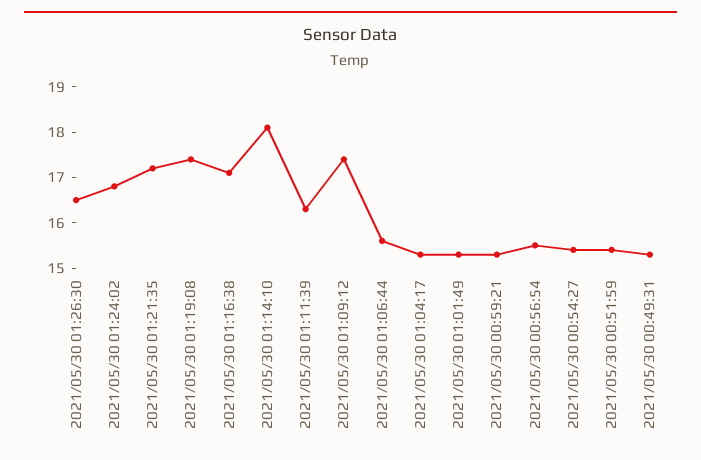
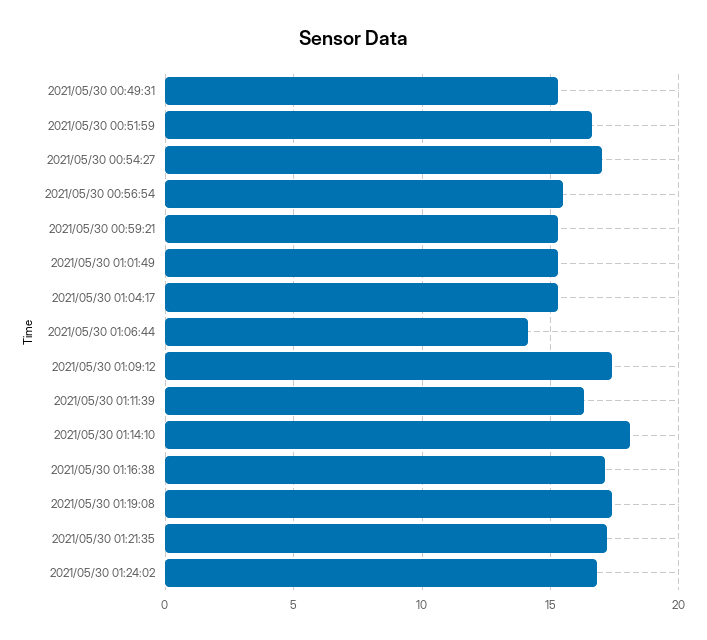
  {
-   "2021/05/30 01:26:30": 16.5,
    "2021/05/30 01:24:02": 17,
    "2021/05/30 01:21:35": 17,
    "2021/05/30 01:19:08": 17.5,
    "2021/05/30 01:16:38": 17,
    "2021/05/30 01:14:10": 18,
    "2021/05/30 01:11:39": 16.5,
    "2021/05/30 01:09:12": 17.5,
-   "2021/05/30 01:06:44": 15.5,
+   "2021/05/30 01:06:44": 14,
    "2021/05/30 01:04:17": 15.5,
    "2021/05/30 01:01:49": 15.5,
    "2021/05/30 00:59:21": 15.5,
    "2021/05/30 00:56:54": 15.5,
-   "2021/05/30 00:54:27": 15.5,
+   "2021/05/30 00:54:27": 17,
-   "2021/05/30 00:51:59": 15.5,
+   "2021/05/30 00:51:59": 16.5,
    "2021/05/30 00:49:31": 15.5
  }

